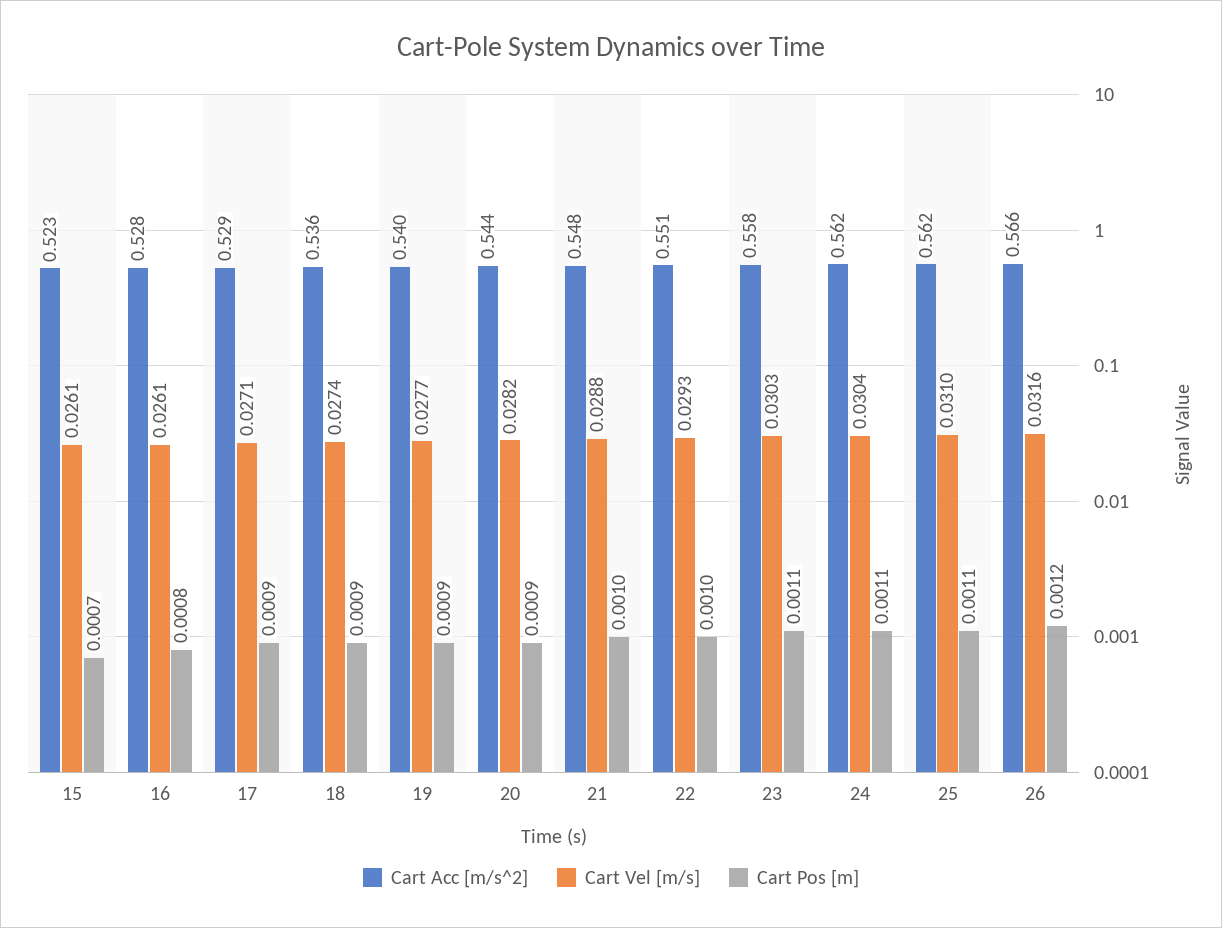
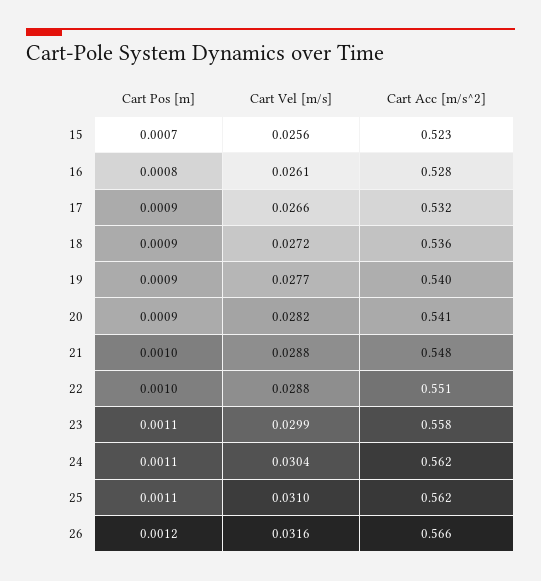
  {
    "Cart Acc [m/s^2]": {
      "15": 0.523,
      "16": 0.528,
-     "17": 0.529,
+     "17": 0.532,
      "18": 0.536,
      "19": 0.54,
-     "20": 0.544,
+     "20": 0.541,
      "21": 0.548,
      "22": 0.551,
      "23": 0.558,
      "24": 0.562,
      "25": 0.562,
      "26": 0.566
    },
    "Cart Vel [m/s]": {
-     "15": 0.0261,
+     "15": 0.0256,
      "16": 0.0261,
-     "17": 0.0271,
+     "17": 0.0266,
-     "18": 0.0274,
+     "18": 0.0272,
      "19": 0.0277,
      "20": 0.0282,
      "21": 0.0288,
-     "22": 0.0293,
+     "22": 0.0288,
-     "23": 0.0303,
+     "23": 0.0299,
      "24": 0.0304,
      "25": 0.031,
      "26": 0.0316
    },
    "Cart Pos [m]": {
      "15": 0.0007,
      "16": 0.0008,
      "17": 0.0009,
      "18": 0.0009,
      "19": 0.0009,
      "20": 0.0009,
      "21": 0.001,
      "22": 0.001,
      "23": 0.0011,
      "24": 0.0011,
      "25": 0.0011,
      "26": 0.0012
    }
  }

